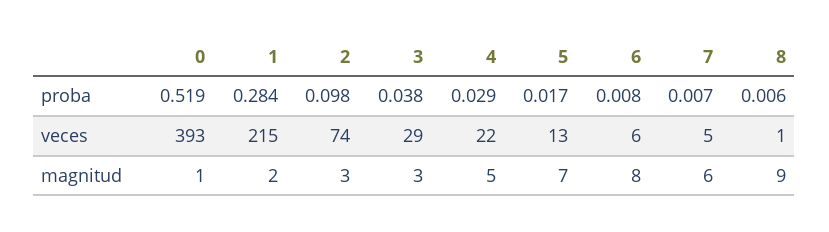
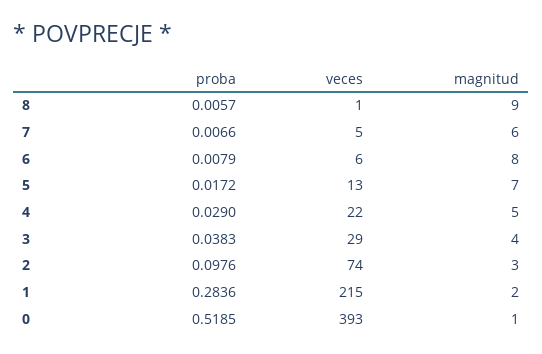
  {
    "0": {
      "proba": 0.5185,
      "veces": 393,
      "magnitud": 1
    },
    "1": {
      "proba": 0.2836,
      "veces": 215,
      "magnitud": 2
    },
    "2": {
      "proba": 0.0976,
      "veces": 74,
      "magnitud": 3
    },
    "3": {
      "proba": 0.0383,
      "veces": 29,
-     "magnitud": 3
+     "magnitud": 4
    },
    "4": {
      "proba": 0.029,
      "veces": 22,
      "magnitud": 5
    },
    "5": {
      "proba": 0.0172,
      "veces": 13,
      "magnitud": 7
    },
    "6": {
      "proba": 0.0079,
      "veces": 6,
      "magnitud": 8
    },
    "7": {
      "proba": 0.0066,
      "veces": 5,
      "magnitud": 6
    },
    "8": {
      "proba": 0.0057,
      "veces": 1,
      "magnitud": 9
    }
  }

